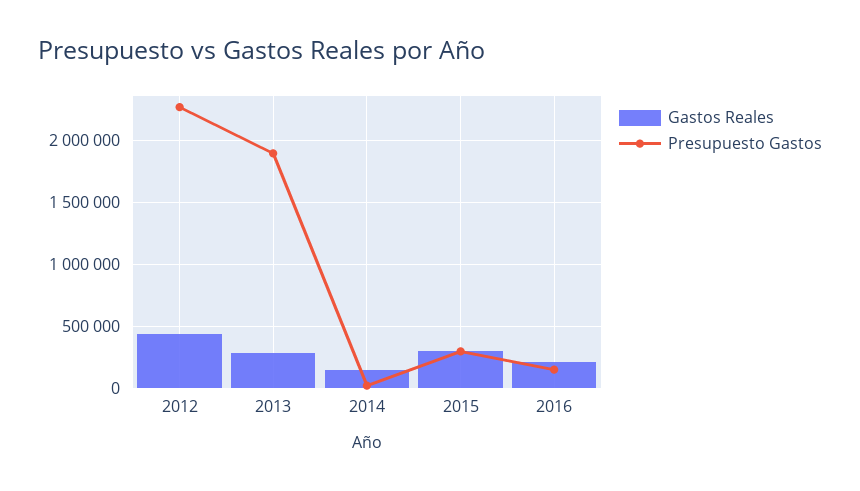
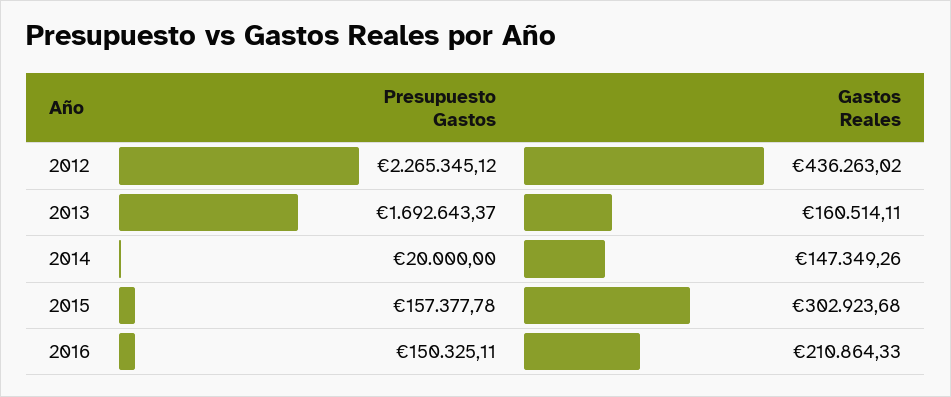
  {
    "Gastos Reales": {
      "2012": 436263.02,
-     "2013": 300000,
+     "2013": 160514.11,
      "2014": 147349.26,
      "2015": 302923.68,
      "2016": 210864.33
    },
    "Presupuesto Gastos": {
      "2012": 2265345.12,
-     "2013": 1900000,
+     "2013": 1692643.37,
      "2014": 20000,
-     "2015": 300000,
+     "2015": 157377.78,
      "2016": 150325.11
    }
  }

